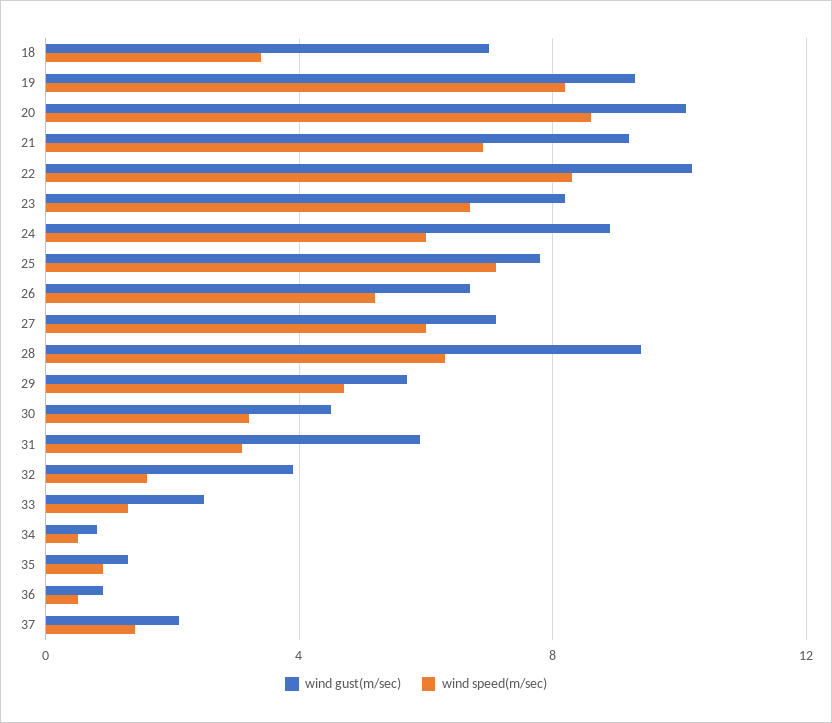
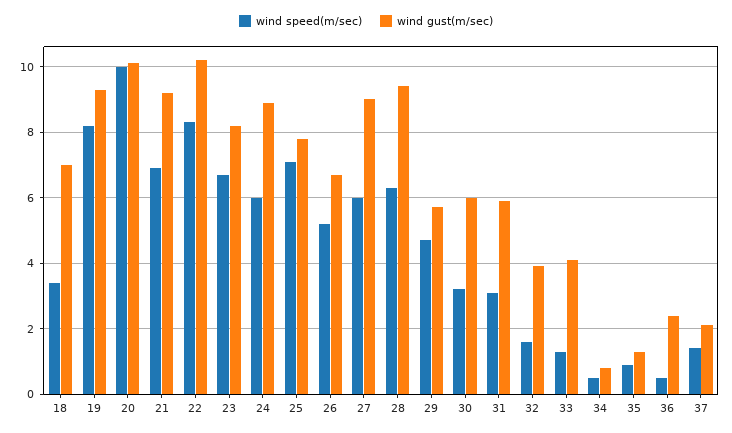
  {
    "wind gust(m/sec)": {
      "18": 7,
      "19": 9.5,
      "20": 10,
      "21": 9,
      "22": 10,
      "23": 8,
      "24": 9,
      "25": 8,
      "26": 6.5,
-     "27": 7,
+     "27": 9,
      "28": 9.5,
      "29": 5.5,
-     "30": 4.5,
+     "30": 6,
      "31": 6,
      "32": 4,
-     "33": 2.5,
+     "33": 4,
      "34": 1,
      "35": 1.5,
-     "36": 1,
+     "36": 2.5,
      "37": 2
    },
    "wind speed(m/sec)": {
      "18": 3.5,
      "19": 8,
-     "20": 8.5,
+     "20": 10,
      "21": 7,
      "22": 8.5,
      "23": 6.5,
      "24": 6,
      "25": 7,
      "26": 5,
      "27": 6,
      "28": 6.5,
      "29": 4.5,
      "30": 3,
      "31": 3,
      "32": 1.5,
      "33": 1.5,
      "34": 0.5,
      "35": 1,
      "36": 0.5,
      "37": 1.5
    }
  }

